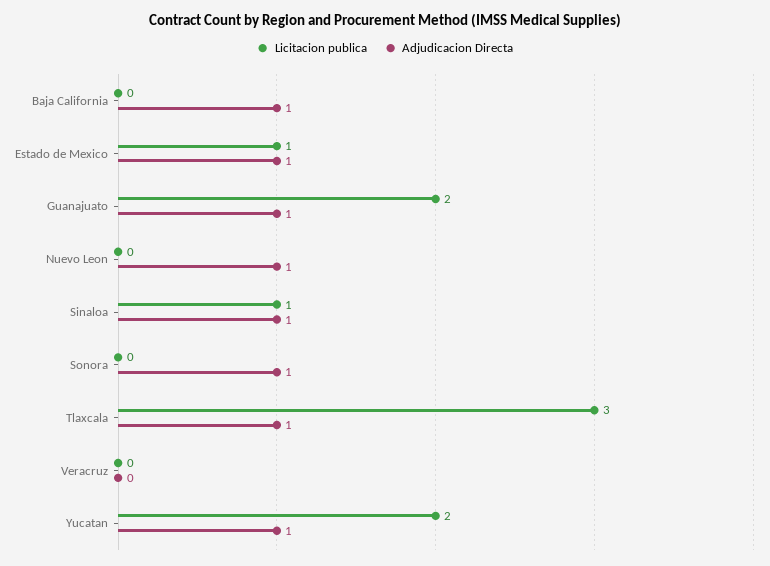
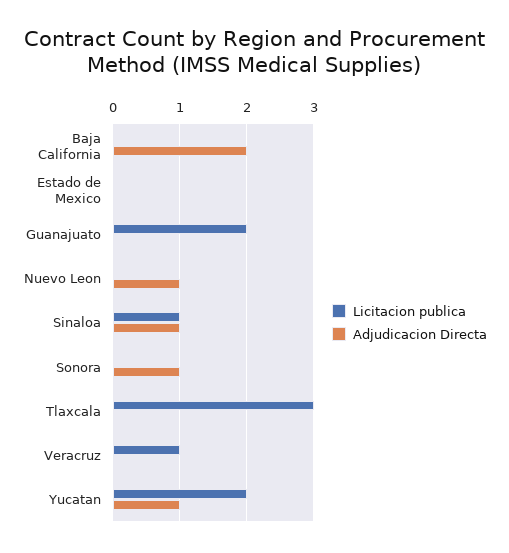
  {
    "Licitacion publica": {
      "Baja California": 0,
-     "Estado de Mexico": 1,
+     "Estado de Mexico": 0,
      "Guanajuato": 2,
      "Nuevo Leon": 0,
      "Sinaloa": 1,
      "Sonora": 0,
      "Tlaxcala": 3,
-     "Veracruz": 0,
+     "Veracruz": 1,
      "Yucatan": 2
    },
    "Adjudicacion Directa": {
-     "Baja California": 1,
+     "Baja California": 2,
-     "Estado de Mexico": 1,
+     "Estado de Mexico": 0,
-     "Guanajuato": 1,
+     "Guanajuato": 0,
      "Nuevo Leon": 1,
      "Sinaloa": 1,
      "Sonora": 1,
-     "Tlaxcala": 1,
+     "Tlaxcala": 0,
      "Veracruz": 0,
      "Yucatan": 1
    }
  }

